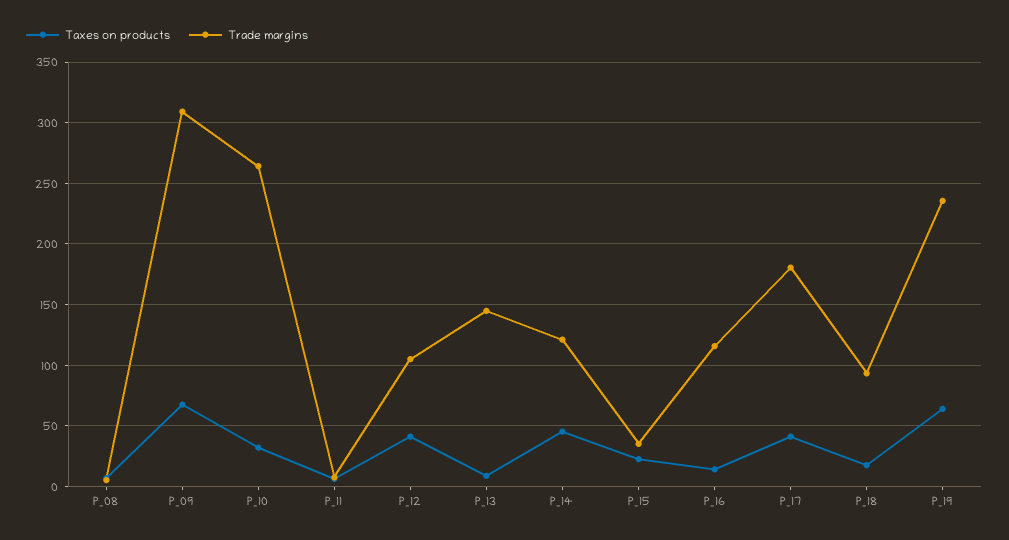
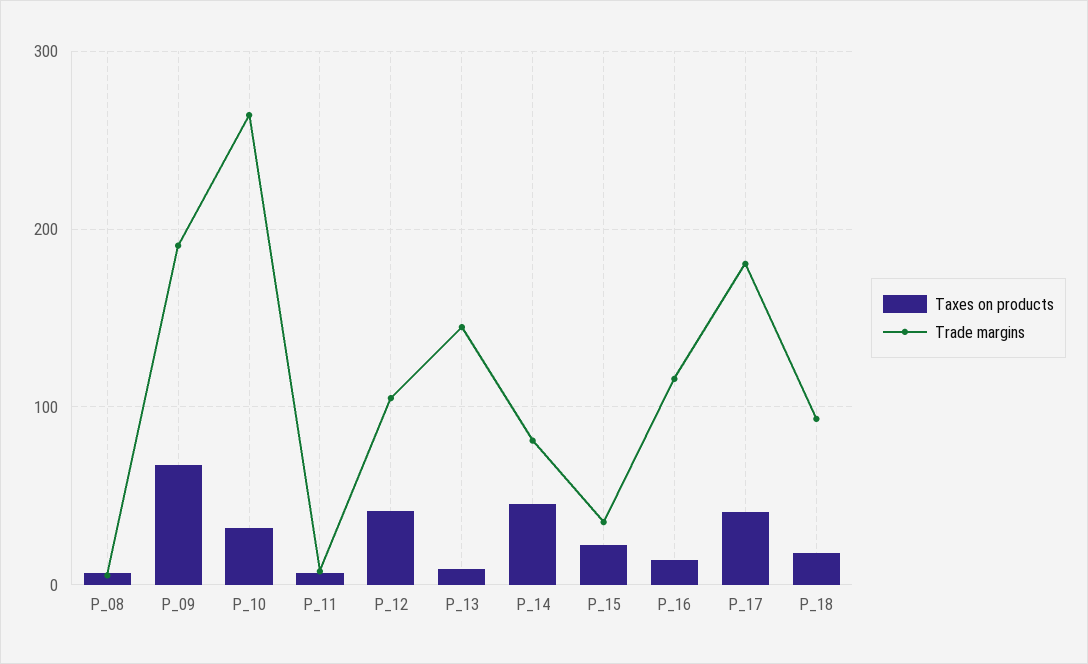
  {
    "Taxes on products": {
      "P_08": 5,
      "P_09": 70,
      "P_10": 30,
      "P_11": 5,
      "P_12": 40,
      "P_13": 10,
      "P_14": 45,
      "P_15": 25,
      "P_16": 15,
      "P_17": 40,
-     "P_18": 20,
+     "P_18": 20
-     "P_19": 65
    },
    "Trade margins": {
      "P_08": 5,
-     "P_09": 310,
+     "P_09": 190,
      "P_10": 265,
      "P_11": 10,
      "P_12": 105,
      "P_13": 145,
-     "P_14": 120,
+     "P_14": 80,
      "P_15": 35,
      "P_16": 115,
      "P_17": 180,
-     "P_18": 95,
+     "P_18": 95
-     "P_19": 235
    }
  }

